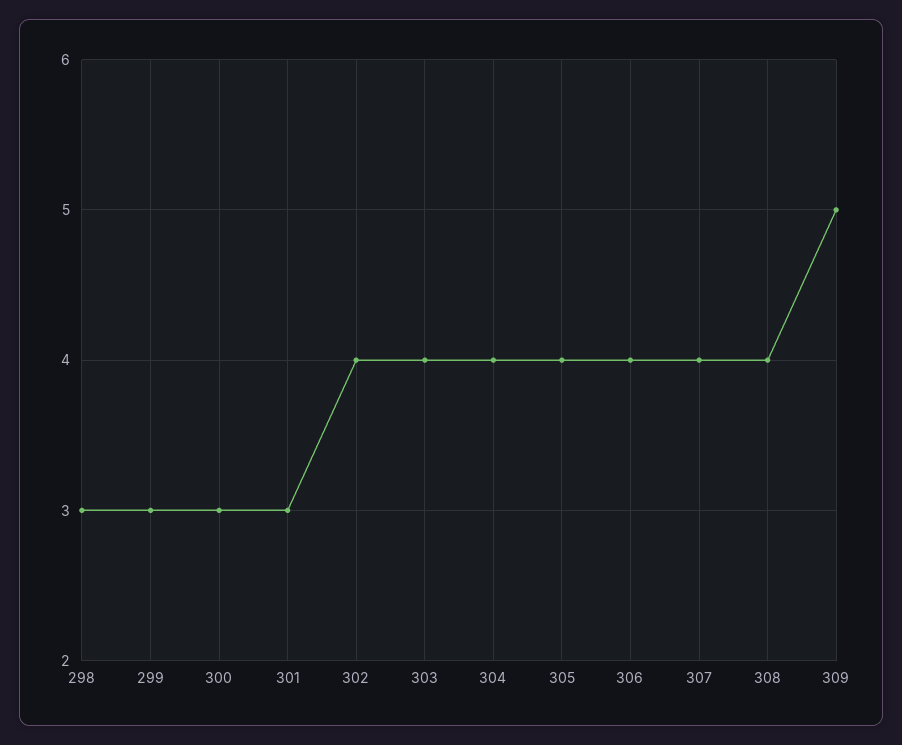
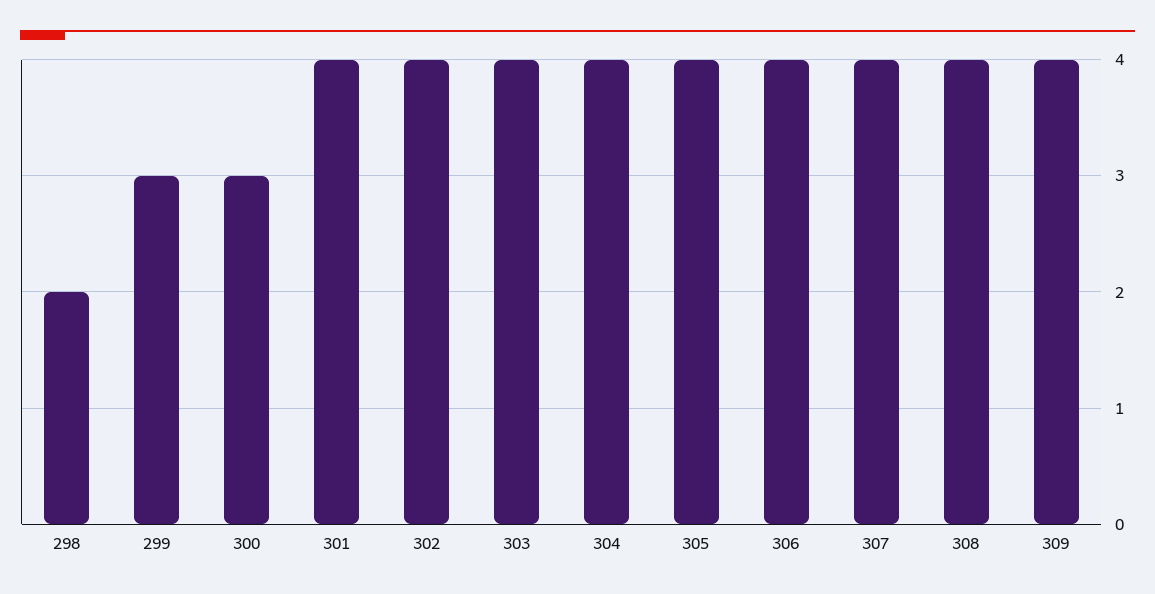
  {
-   "298": 3,
+   "298": 2,
    "299": 3,
    "300": 3,
-   "301": 3,
+   "301": 4,
    "302": 4,
    "303": 4,
    "304": 4,
    "305": 4,
    "306": 4,
    "307": 4,
    "308": 4,
-   "309": 5
+   "309": 4
  }

